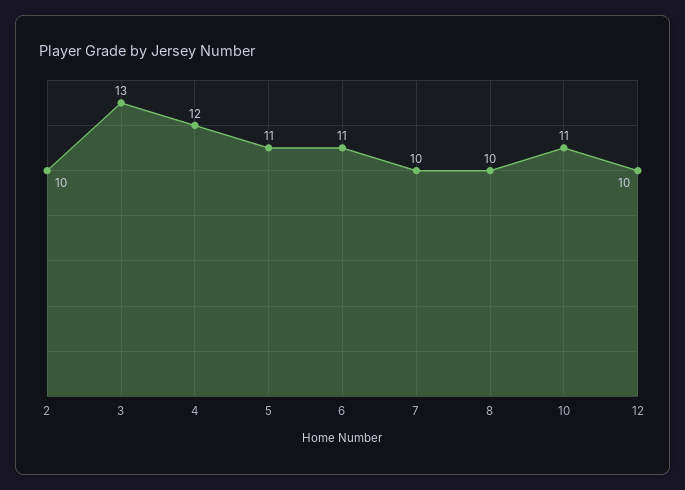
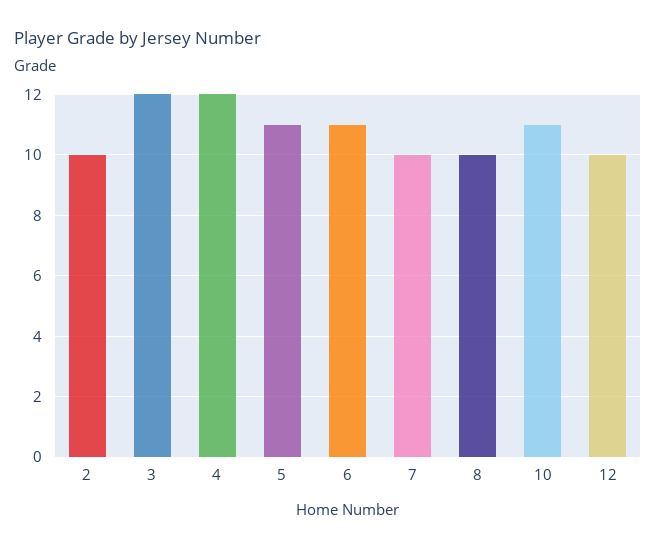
  {
    "2": 10,
-   "3": 13,
+   "3": 12,
    "4": 12,
    "5": 11,
    "6": 11,
    "7": 10,
    "8": 10,
    "10": 11,
    "12": 10
  }

